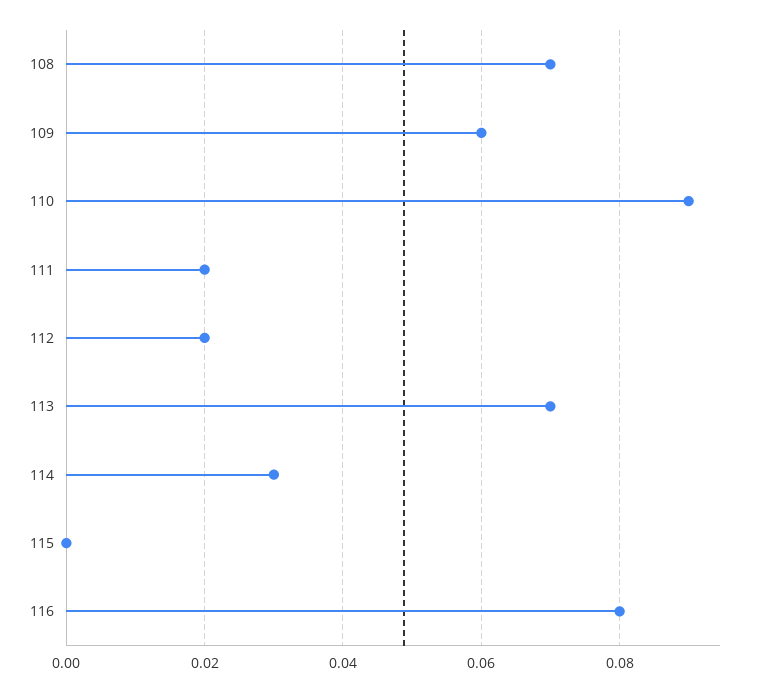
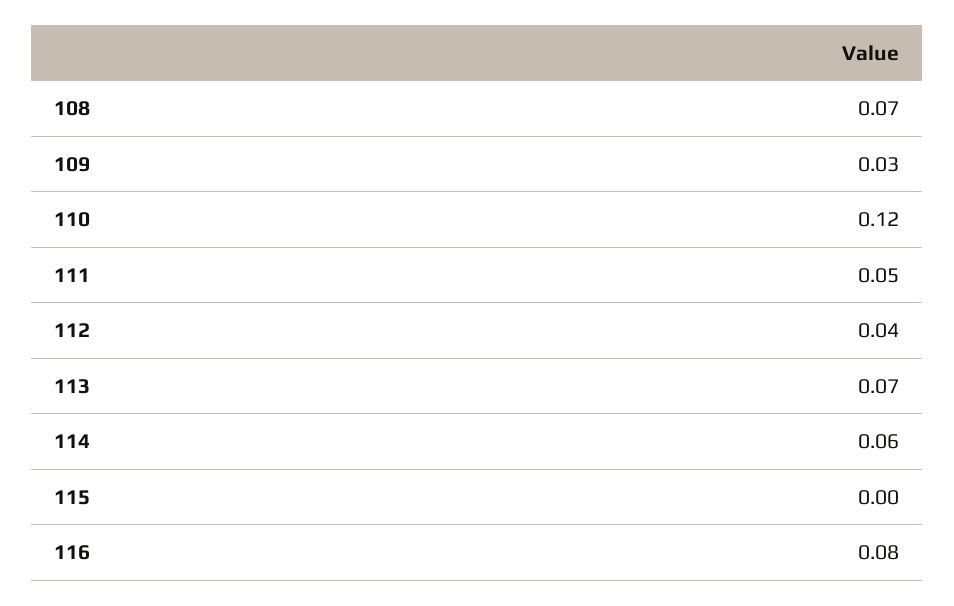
  {
    "108": 0.07,
-   "109": 0.06,
+   "109": 0.03,
-   "110": 0.09,
+   "110": 0.12,
-   "111": 0.02,
+   "111": 0.05,
-   "112": 0.02,
+   "112": 0.04,
    "113": 0.07,
-   "114": 0.03,
+   "114": 0.06,
    "115": 0,
    "116": 0.08
  }

